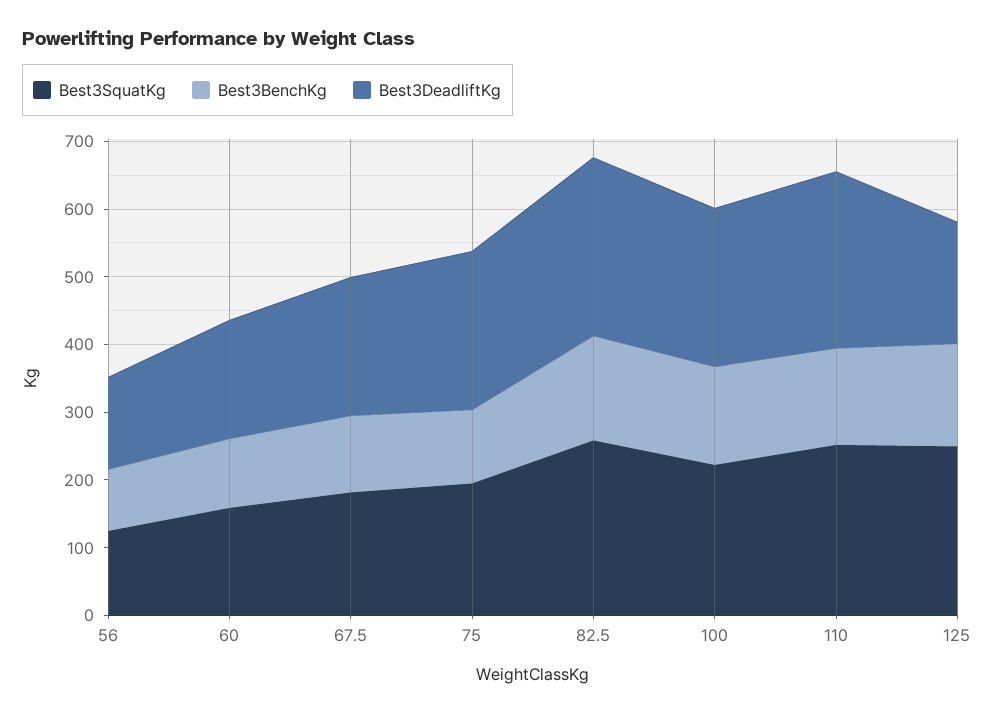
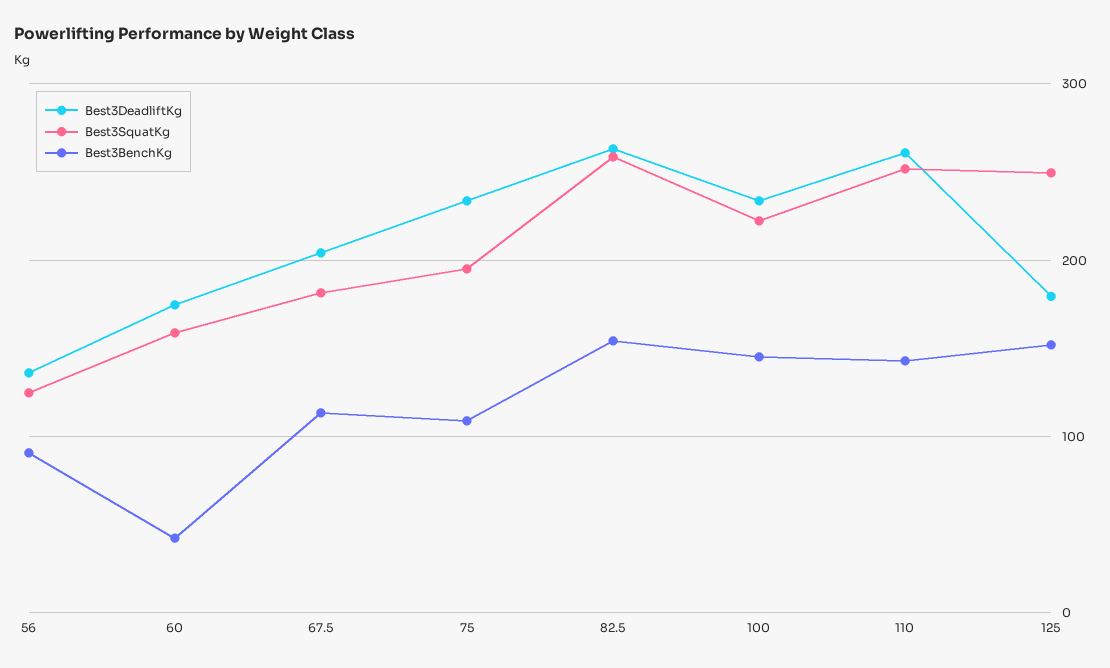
  {
    "Best3SquatKg": {
      "56": 120,
      "60": 160,
      "67.5": 180,
      "75": 200,
      "82.5": 260,
      "100": 220,
      "110": 250,
      "125": 250
    },
    "Best3BenchKg": {
      "56": 90,
-     "60": 100,
+     "60": 40,
      "67.5": 110,
      "75": 110,
      "82.5": 150,
      "100": 150,
      "110": 140,
      "125": 150
    },
    "Best3DeadliftKg": {
      "56": 140,
      "60": 170,
      "67.5": 200,
      "75": 230,
      "82.5": 260,
      "100": 230,
      "110": 260,
      "125": 180
    }
  }

